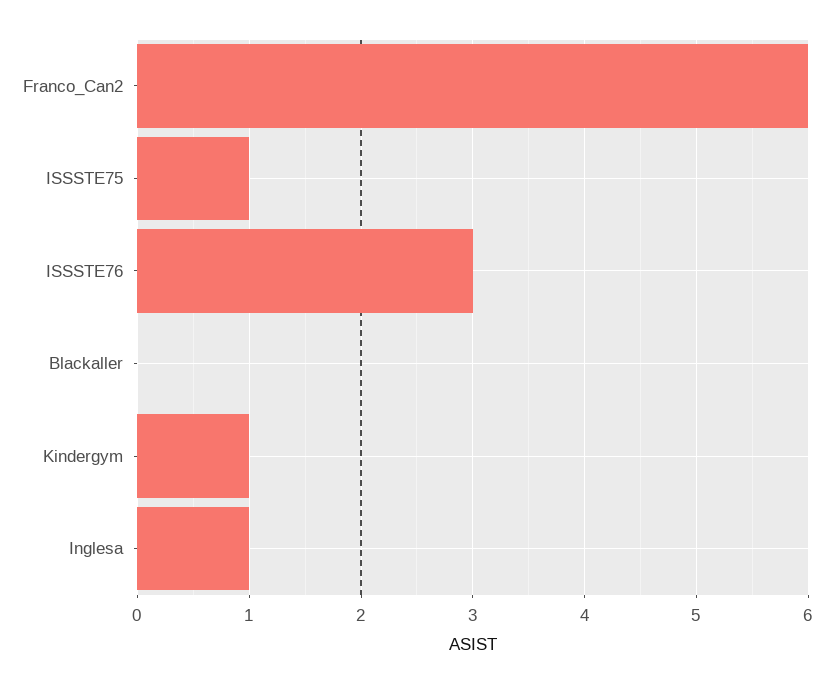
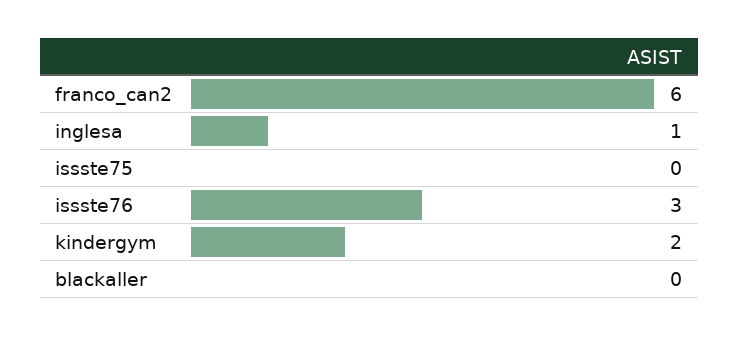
  {
    "Franco_Can2": 6,
-   "ISSSTE75": 1,
+   "ISSSTE75": 0,
    "ISSSTE76": 3,
    "Blackaller": 0,
-   "Kindergym": 1,
+   "Kindergym": 2,
    "Inglesa": 1
  }

